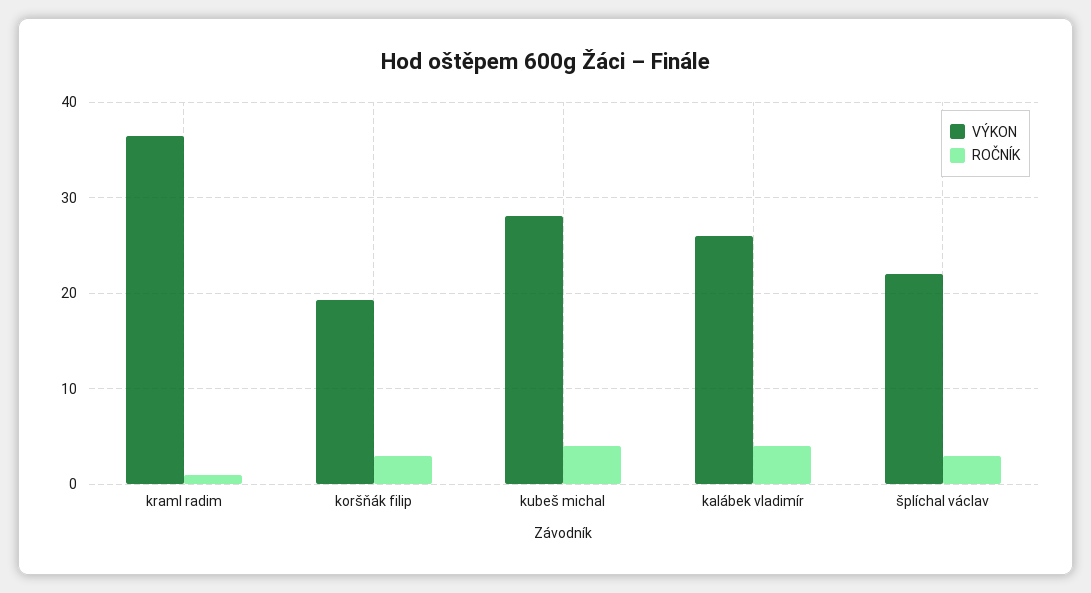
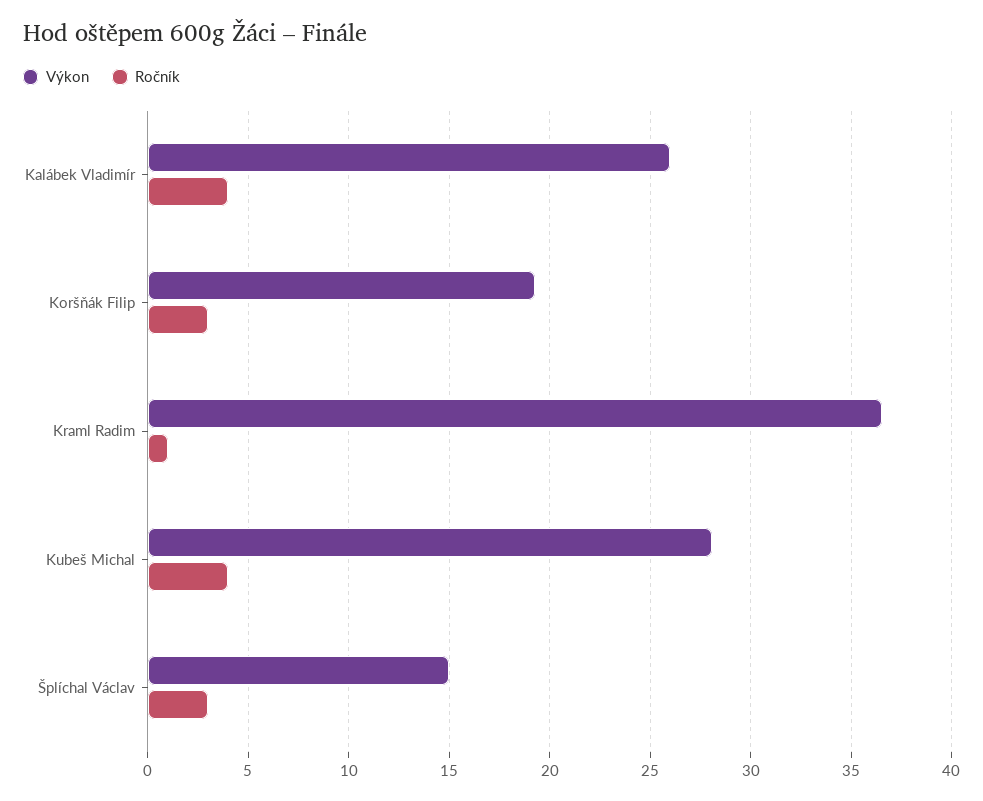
  {
    "VÝKON": {
      "kraml radim": 36.5,
      "koršňák filip": 19.5,
      "kubeš michal": 28,
      "kalábek vladimír": 26,
-     "šplíchal václav": 22
+     "šplíchal václav": 15
    },
    "ROČNÍK": {
      "kraml radim": 1,
      "koršňák filip": 3,
      "kubeš michal": 4,
      "kalábek vladimír": 4,
      "šplíchal václav": 3
    }
  }

